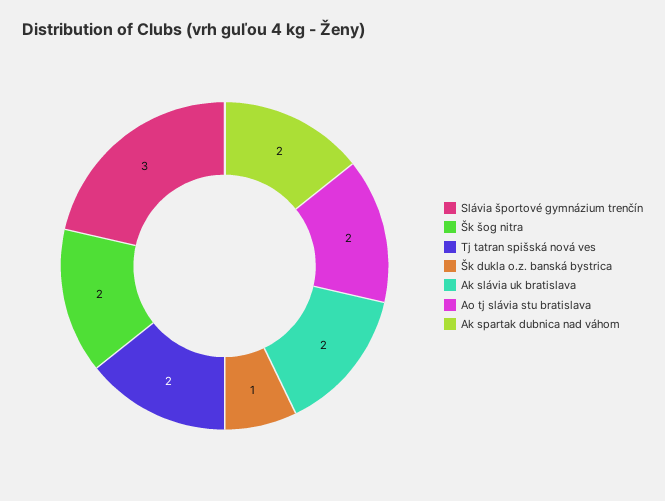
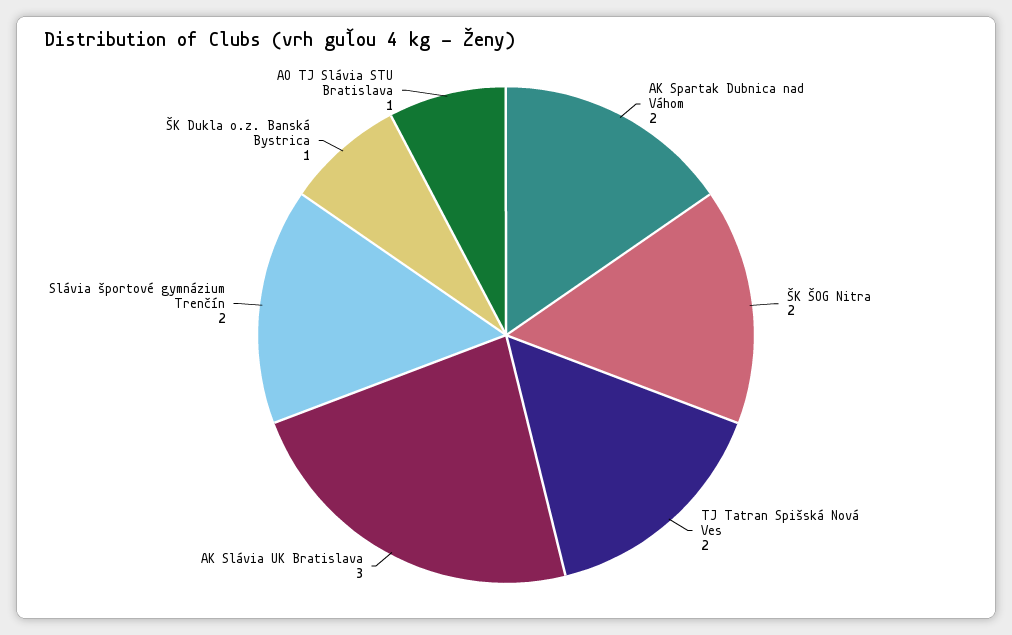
  {
-   "Slávia športové gymnázium trenčín": 3,
+   "Slávia športové gymnázium trenčín": 2,
    "Šk šog nitra": 2,
    "Tj tatran spišská nová ves": 2,
    "Šk dukla o.z. banská bystrica": 1,
-   "Ak slávia uk bratislava": 2,
+   "Ak slávia uk bratislava": 3,
-   "Ao tj slávia stu bratislava": 2,
+   "Ao tj slávia stu bratislava": 1,
    "Ak spartak dubnica nad váhom": 2
  }

